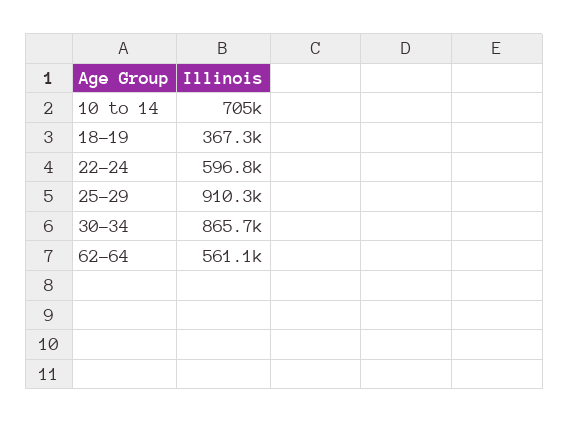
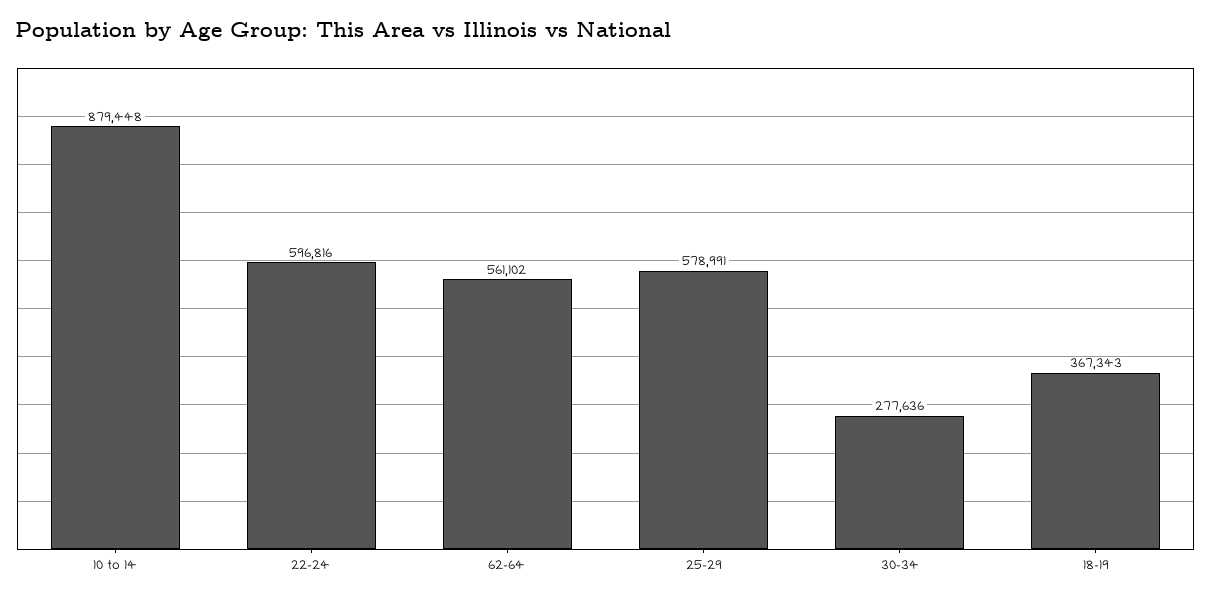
  {
-   "10 to 14": 705000,
+   "10 to 14": 879448,
    "18-19": 367343,
    "22-24": 596816,
-   "25-29": 910300,
+   "25-29": 578991,
-   "30-34": 865700,
+   "30-34": 277636,
    "62-64": 561102
  }

